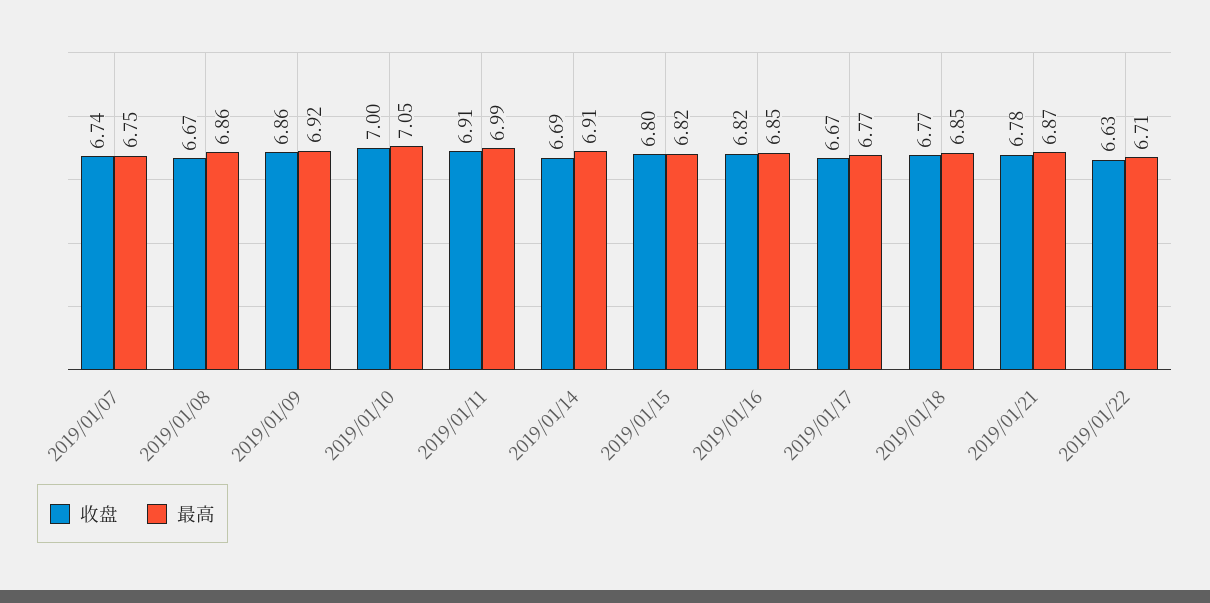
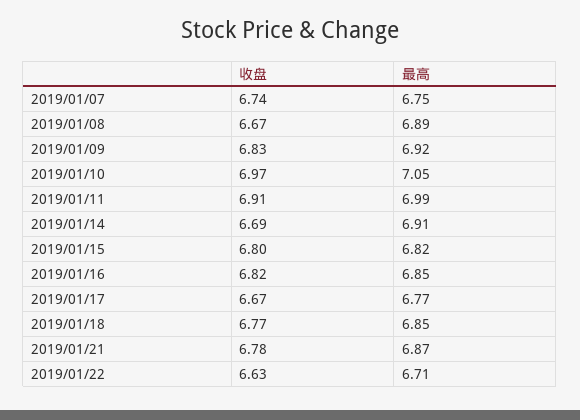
  {
    "收盘": {
      "2019/01/07": 6.74,
      "2019/01/08": 6.67,
-     "2019/01/09": 6.86,
+     "2019/01/09": 6.83,
-     "2019/01/10": 7,
+     "2019/01/10": 6.97,
      "2019/01/11": 6.91,
      "2019/01/14": 6.69,
      "2019/01/15": 6.8,
      "2019/01/16": 6.82,
      "2019/01/17": 6.67,
      "2019/01/18": 6.77,
      "2019/01/21": 6.78,
      "2019/01/22": 6.63
    },
    "最高": {
      "2019/01/07": 6.75,
-     "2019/01/08": 6.86,
+     "2019/01/08": 6.89,
      "2019/01/09": 6.92,
      "2019/01/10": 7.05,
      "2019/01/11": 6.99,
      "2019/01/14": 6.91,
      "2019/01/15": 6.82,
      "2019/01/16": 6.85,
      "2019/01/17": 6.77,
      "2019/01/18": 6.85,
      "2019/01/21": 6.87,
      "2019/01/22": 6.71
    }
  }

